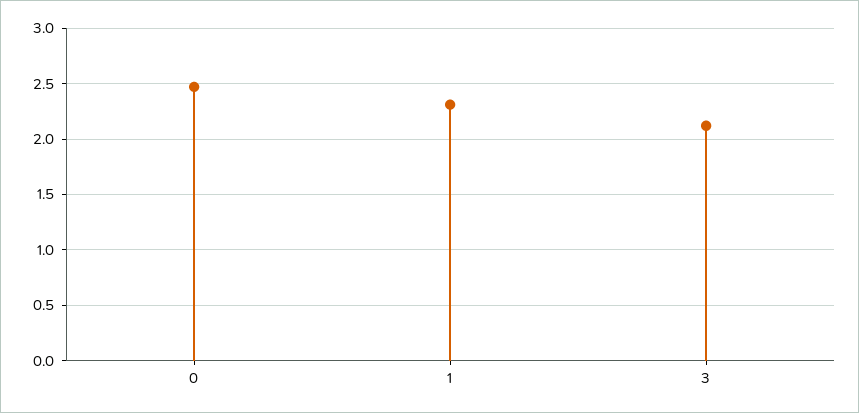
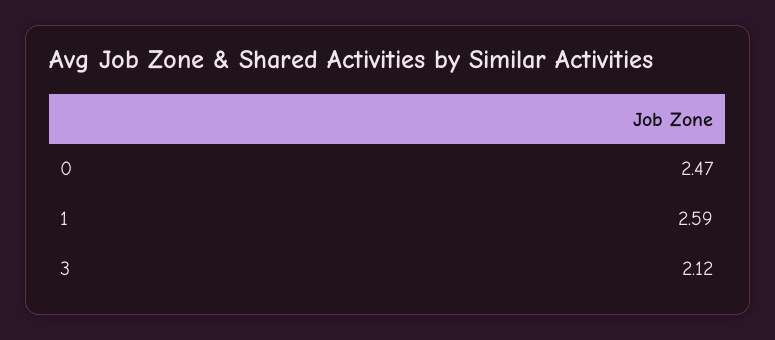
  {
    "0": 2.47,
-   "1": 2.3,
+   "1": 2.59,
    "3": 2.12
  }

